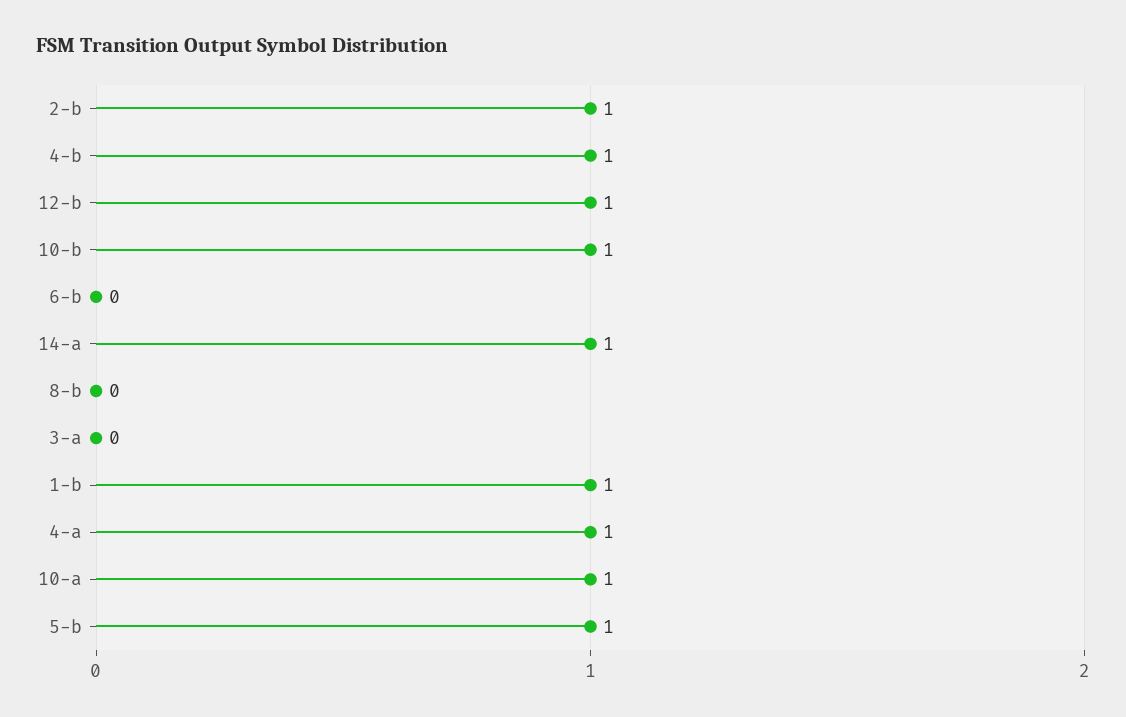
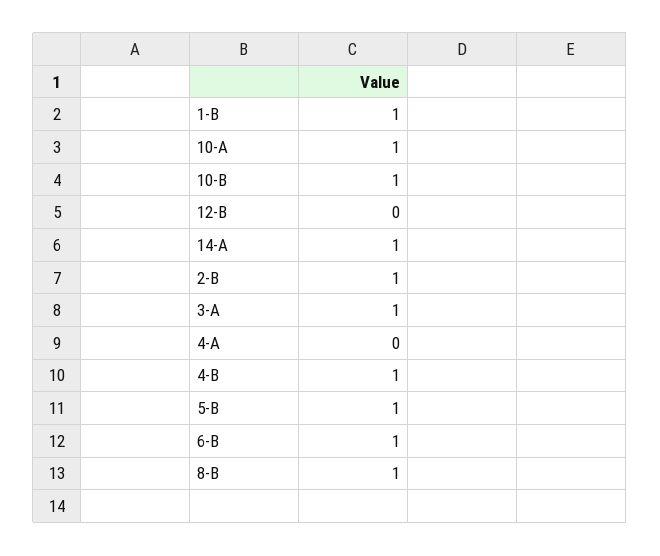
  {
    "2-b": 1,
    "4-b": 1,
-   "12-b": 1,
+   "12-b": 0,
    "10-b": 1,
-   "6-b": 0,
+   "6-b": 1,
    "14-a": 1,
-   "8-b": 0,
+   "8-b": 1,
-   "3-a": 0,
+   "3-a": 1,
    "1-b": 1,
-   "4-a": 1,
+   "4-a": 0,
    "10-a": 1,
    "5-b": 1
  }

